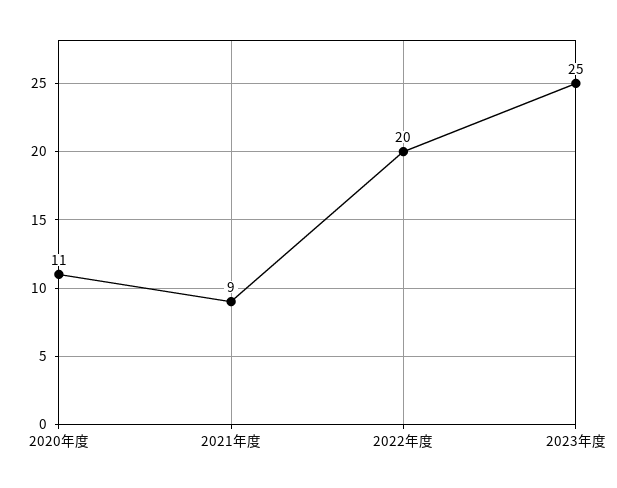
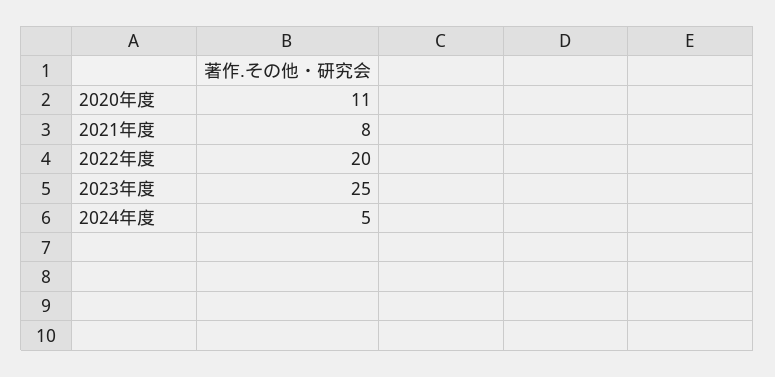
  {
    "2020年度": 11,
-   "2021年度": 9,
+   "2021年度": 8,
    "2022年度": 20,
-   "2023年度": 25
+   "2023年度": 25,
+   "2024年度": 5
  }

